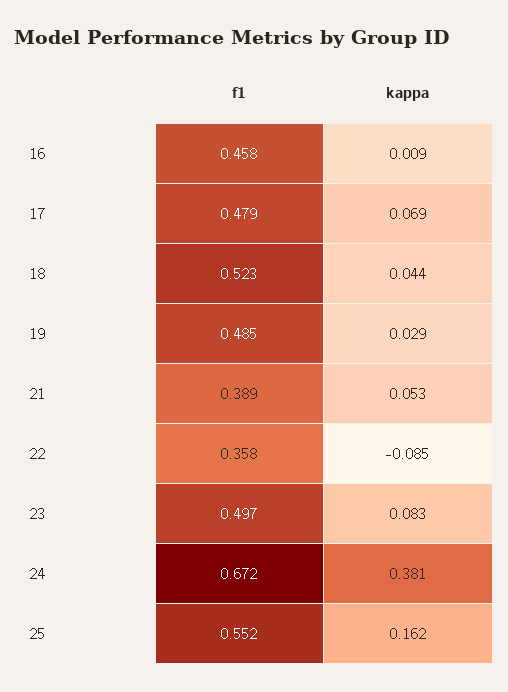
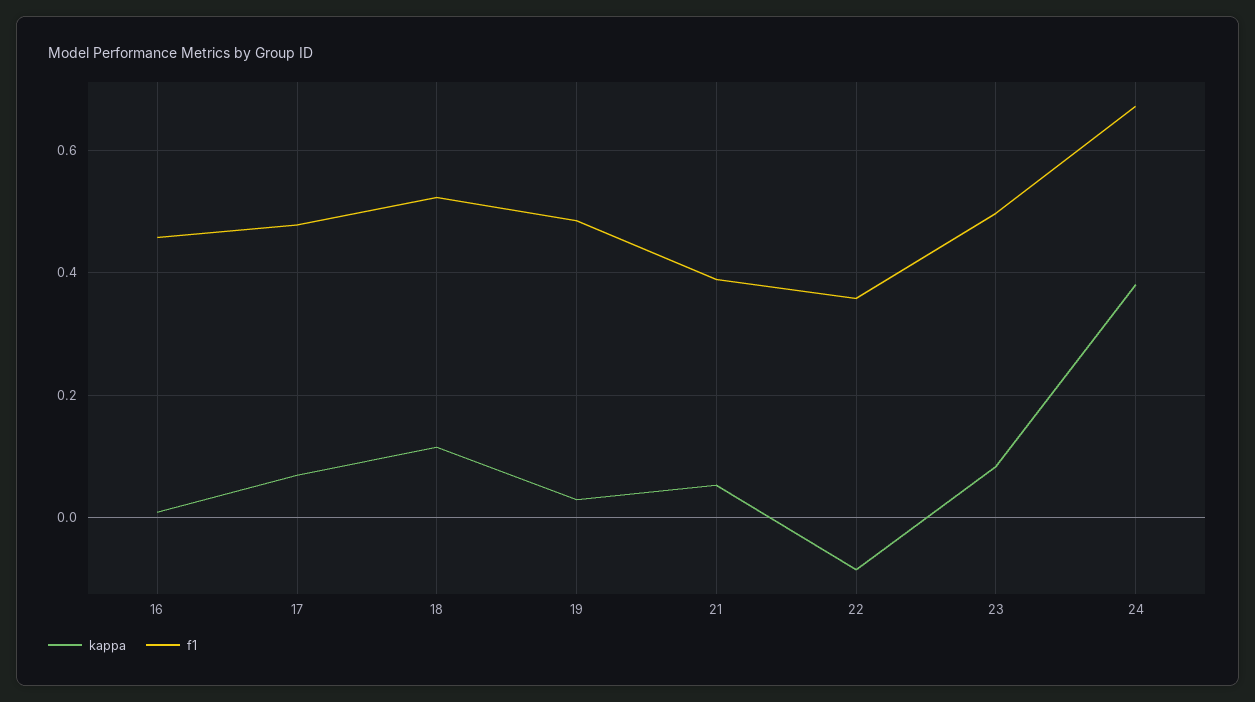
  {
    "f1": {
      "16": 0.458,
      "17": 0.479,
      "18": 0.523,
      "19": 0.485,
      "21": 0.389,
      "22": 0.358,
      "23": 0.497,
-     "24": 0.672,
+     "24": 0.672
-     "25": 0.552
    },
    "kappa": {
      "16": 0.009,
      "17": 0.069,
-     "18": 0.044,
+     "18": 0.12,
      "19": 0.029,
      "21": 0.053,
      "22": -0.085,
      "23": 0.083,
-     "24": 0.381,
+     "24": 0.381
-     "25": 0.162
    }
  }

